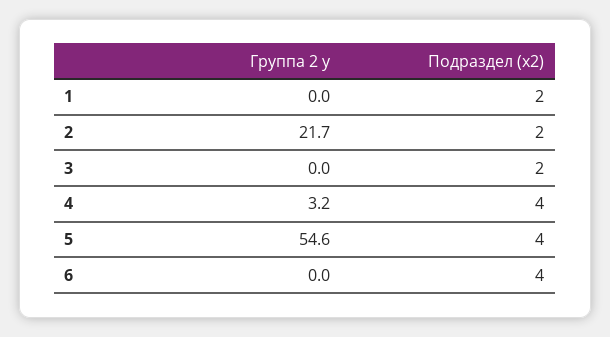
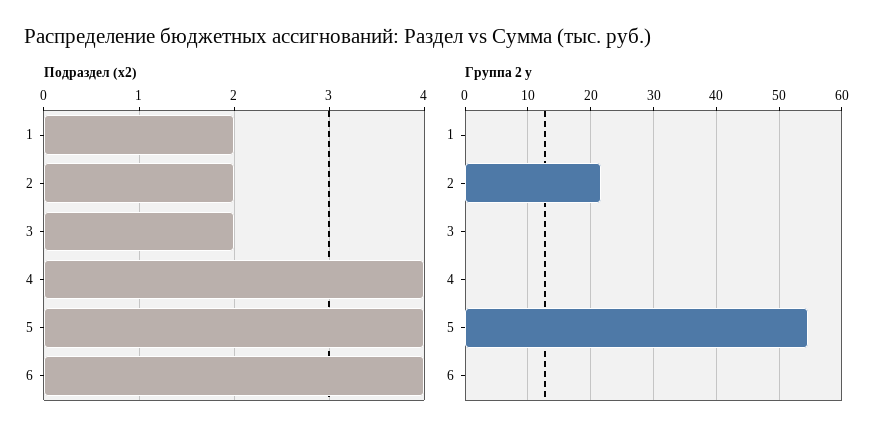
  {
    "Группа 2 y": {
      "1": 0,
      "2": 21.7,
      "3": 0,
-     "4": 3.2,
+     "4": 0,
      "5": 54.6,
      "6": 0
    },
    "Подраздел (x2)": {
      "1": 2,
      "2": 2,
      "3": 2,
      "4": 4,
      "5": 4,
      "6": 4
    }
  }

